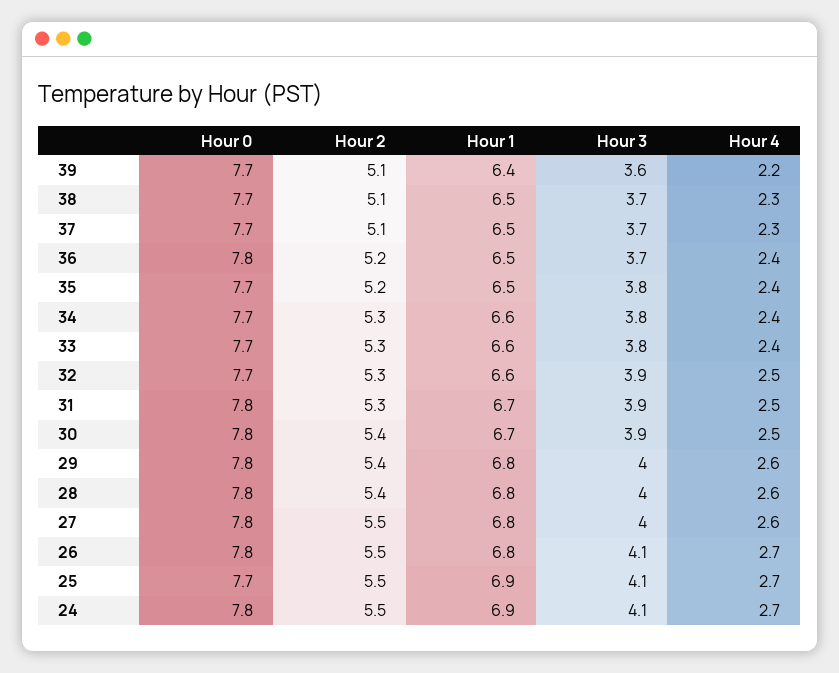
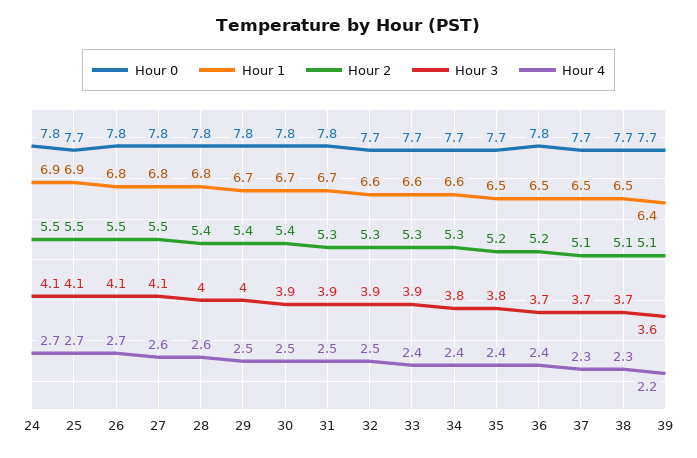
  {
    "Hour 0": {
      "39": 7.7,
      "38": 7.7,
      "37": 7.7,
      "36": 7.8,
      "35": 7.7,
      "34": 7.7,
      "33": 7.7,
      "32": 7.7,
      "31": 7.8,
      "30": 7.8,
      "29": 7.8,
      "28": 7.8,
      "27": 7.8,
      "26": 7.8,
      "25": 7.7,
      "24": 7.8
    },
    "Hour 2": {
      "39": 5.1,
      "38": 5.1,
      "37": 5.1,
      "36": 5.2,
      "35": 5.2,
      "34": 5.3,
      "33": 5.3,
      "32": 5.3,
      "31": 5.3,
      "30": 5.4,
      "29": 5.4,
      "28": 5.4,
      "27": 5.5,
      "26": 5.5,
      "25": 5.5,
      "24": 5.5
    },
    "Hour 1": {
      "39": 6.4,
      "38": 6.5,
      "37": 6.5,
      "36": 6.5,
      "35": 6.5,
      "34": 6.6,
      "33": 6.6,
      "32": 6.6,
      "31": 6.7,
      "30": 6.7,
-     "29": 6.8,
+     "29": 6.7,
      "28": 6.8,
      "27": 6.8,
      "26": 6.8,
      "25": 6.9,
      "24": 6.9
    },
    "Hour 3": {
      "39": 3.6,
      "38": 3.7,
      "37": 3.7,
      "36": 3.7,
      "35": 3.8,
      "34": 3.8,
-     "33": 3.8,
+     "33": 3.9,
      "32": 3.9,
      "31": 3.9,
      "30": 3.9,
      "29": 4,
      "28": 4,
-     "27": 4,
+     "27": 4.1,
      "26": 4.1,
      "25": 4.1,
      "24": 4.1
    },
    "Hour 4": {
      "39": 2.2,
      "38": 2.3,
      "37": 2.3,
      "36": 2.4,
      "35": 2.4,
      "34": 2.4,
      "33": 2.4,
      "32": 2.5,
      "31": 2.5,
      "30": 2.5,
-     "29": 2.6,
+     "29": 2.5,
      "28": 2.6,
      "27": 2.6,
      "26": 2.7,
      "25": 2.7,
      "24": 2.7
    }
  }

